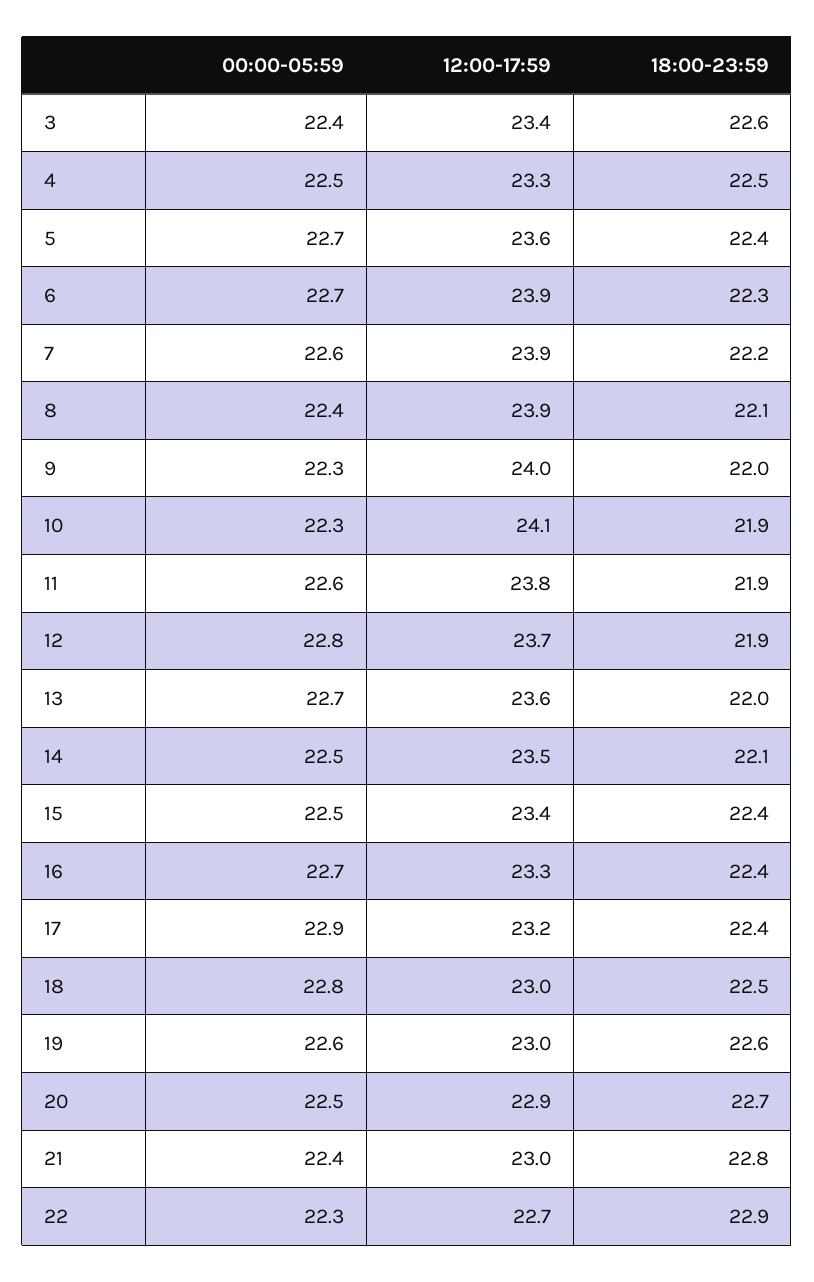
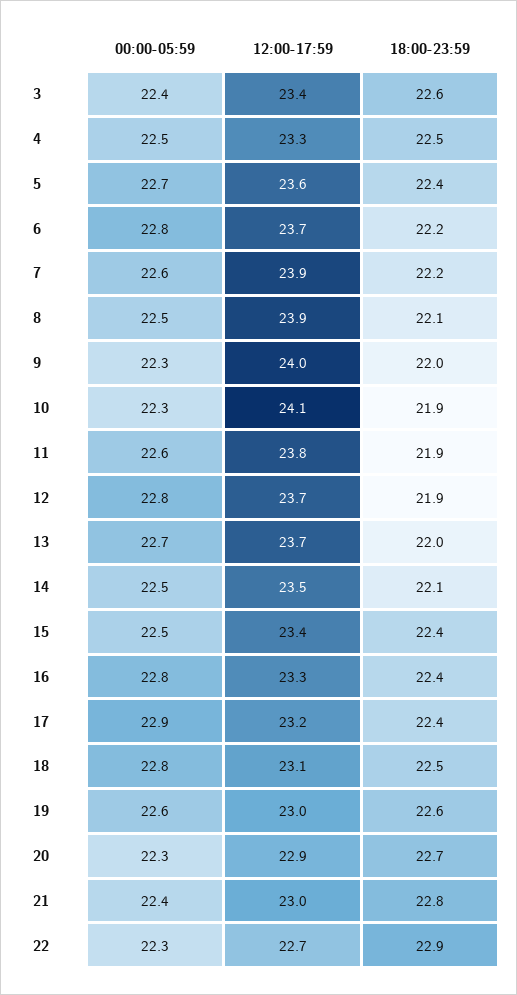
  {
    "00:00-05:59": {
      "3": 22.4,
      "4": 22.5,
      "5": 22.7,
-     "6": 22.7,
+     "6": 22.8,
      "7": 22.6,
-     "8": 22.4,
+     "8": 22.5,
      "9": 22.3,
      "10": 22.3,
      "11": 22.6,
      "12": 22.8,
      "13": 22.7,
      "14": 22.5,
      "15": 22.5,
-     "16": 22.7,
+     "16": 22.8,
      "17": 22.9,
      "18": 22.8,
      "19": 22.6,
-     "20": 22.5,
+     "20": 22.3,
      "21": 22.4,
      "22": 22.3
    },
    "12:00-17:59": {
      "3": 23.4,
      "4": 23.3,
      "5": 23.6,
-     "6": 23.9,
+     "6": 23.7,
      "7": 23.9,
      "8": 23.9,
      "9": 24,
      "10": 24.1,
      "11": 23.8,
      "12": 23.7,
-     "13": 23.6,
+     "13": 23.7,
      "14": 23.5,
      "15": 23.4,
      "16": 23.3,
      "17": 23.2,
-     "18": 23,
+     "18": 23.1,
      "19": 23,
      "20": 22.9,
      "21": 23,
      "22": 22.7
    },
    "18:00-23:59": {
      "3": 22.6,
      "4": 22.5,
      "5": 22.4,
-     "6": 22.3,
+     "6": 22.2,
      "7": 22.2,
      "8": 22.1,
      "9": 22,
      "10": 21.9,
      "11": 21.9,
      "12": 21.9,
      "13": 22,
      "14": 22.1,
      "15": 22.4,
      "16": 22.4,
      "17": 22.4,
      "18": 22.5,
      "19": 22.6,
      "20": 22.7,
      "21": 22.8,
      "22": 22.9
    }
  }

